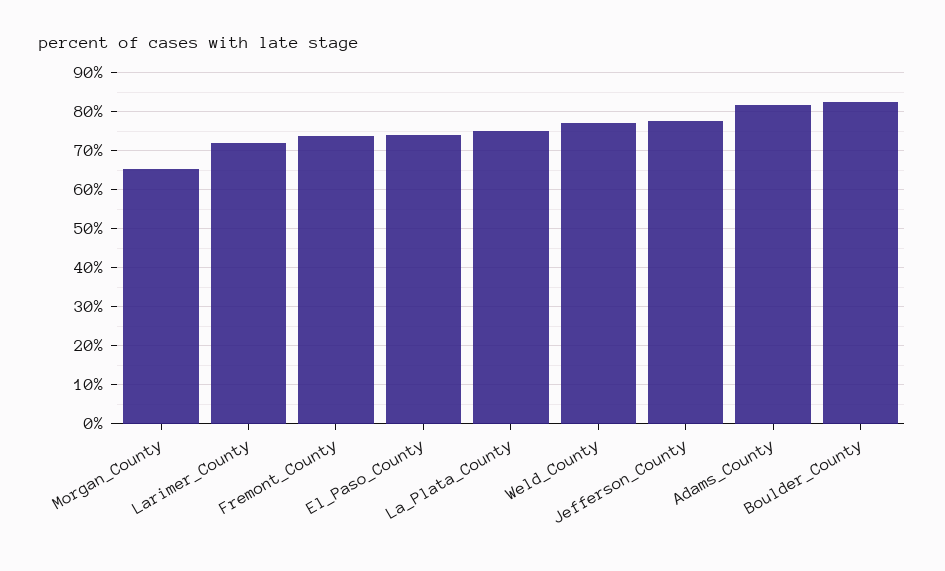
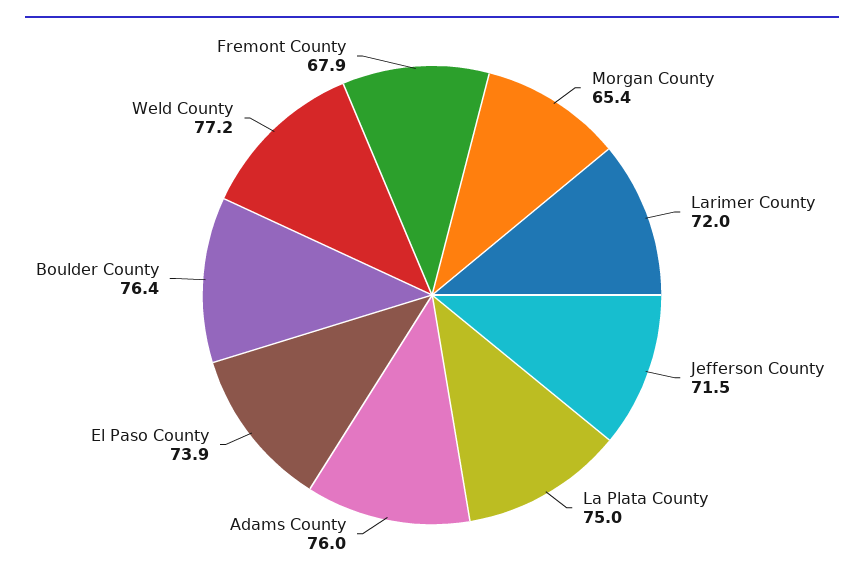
  {
    "Morgan_County": 65.4,
    "Larimer_County": 72,
-   "Fremont_County": 74,
+   "Fremont_County": 67.9,
    "El_Paso_County": 73.9,
    "La_Plata_County": 75,
    "Weld_County": 77.2,
-   "Jefferson_County": 78,
+   "Jefferson_County": 71.5,
-   "Adams_County": 82,
+   "Adams_County": 76,
-   "Boulder_County": 82
+   "Boulder_County": 76.4
  }

